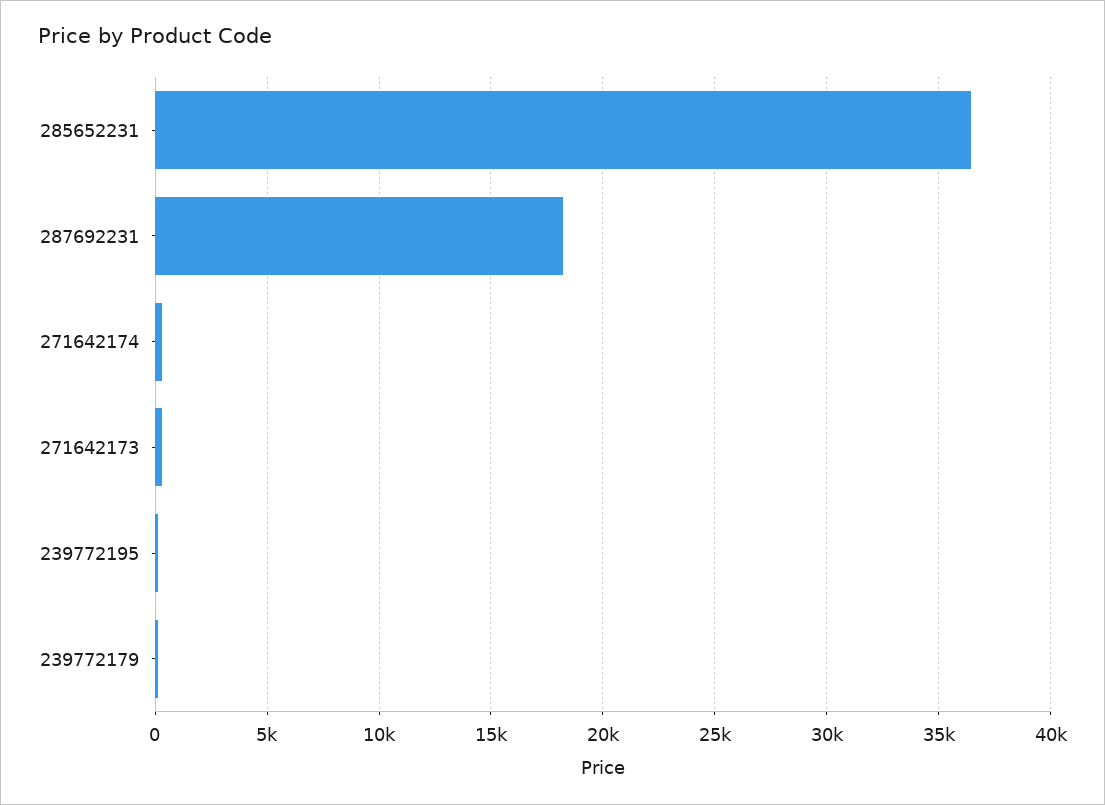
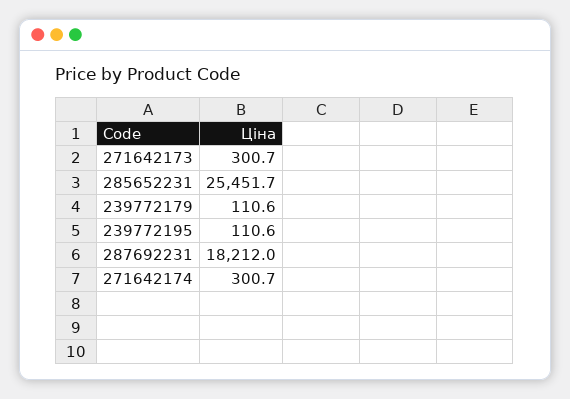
  {
-   "285652231": 36500,
+   "285652231": 25451.7,
    "287692231": 18212,
    "271642174": 300.7,
    "271642173": 300.7,
    "239772195": 110.6,
    "239772179": 110.6
  }

